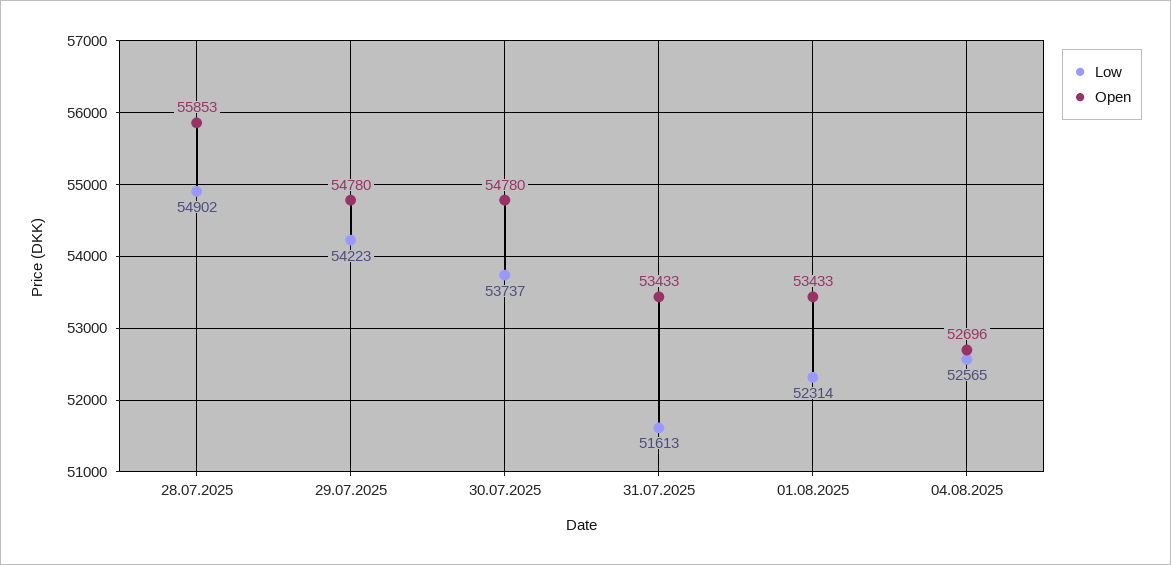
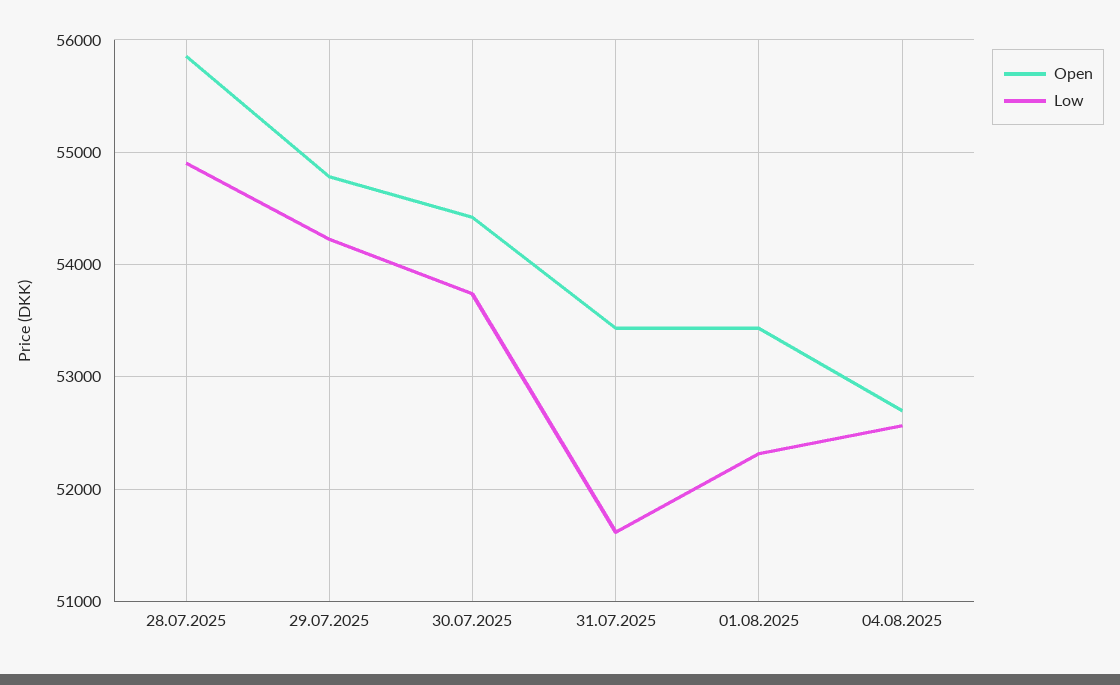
  {
    "Low": {
      "28.07.2025": 54902,
      "29.07.2025": 54223,
      "30.07.2025": 53737,
      "31.07.2025": 51613,
      "01.08.2025": 52314,
      "04.08.2025": 52565
    },
    "Open": {
      "28.07.2025": 55853,
      "29.07.2025": 54780,
-     "30.07.2025": 54780,
+     "30.07.2025": 54400,
      "31.07.2025": 53433,
      "01.08.2025": 53433,
      "04.08.2025": 52696
    }
  }

